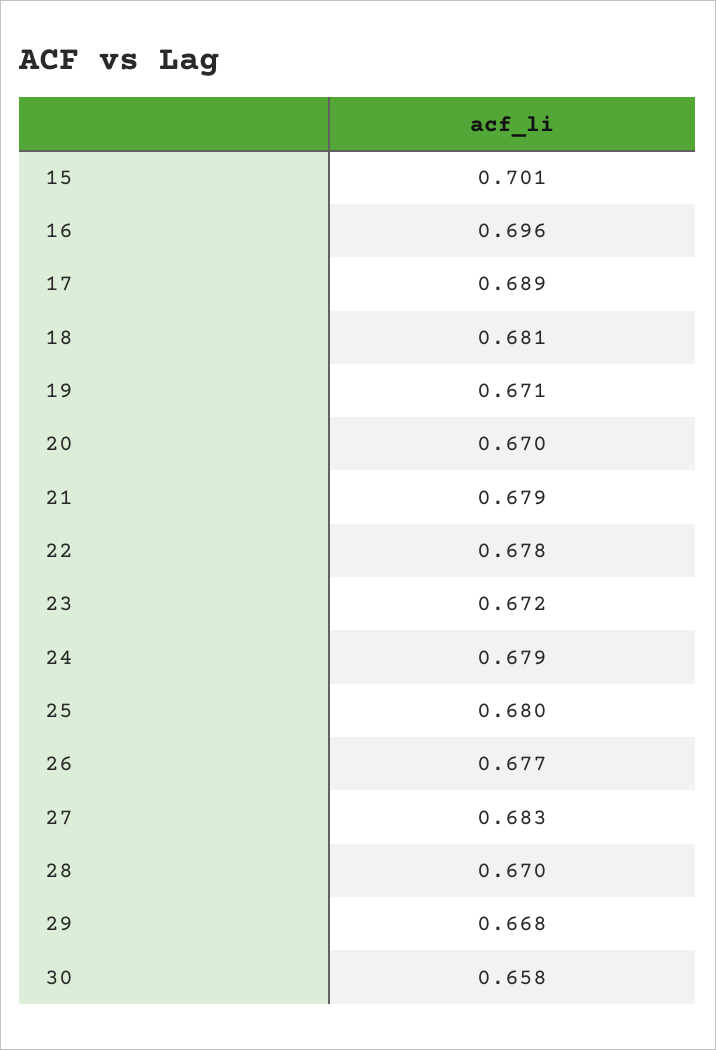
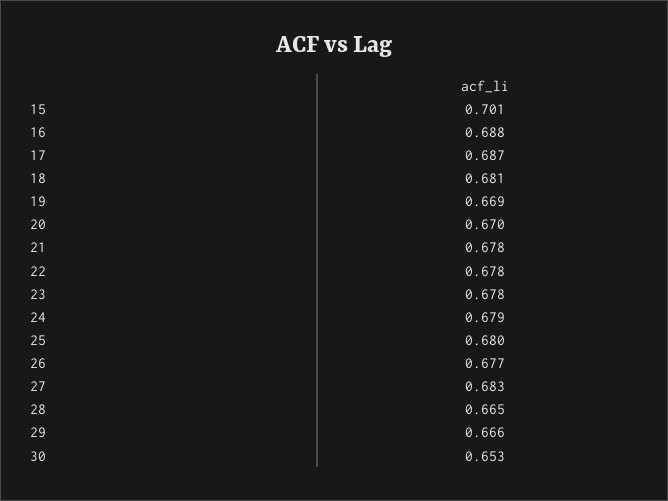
  {
    "15": 0.701,
-   "16": 0.696,
+   "16": 0.688,
-   "17": 0.689,
+   "17": 0.687,
    "18": 0.681,
-   "19": 0.671,
+   "19": 0.669,
    "20": 0.67,
-   "21": 0.679,
+   "21": 0.678,
    "22": 0.678,
-   "23": 0.672,
+   "23": 0.678,
    "24": 0.679,
    "25": 0.68,
    "26": 0.677,
    "27": 0.683,
-   "28": 0.67,
+   "28": 0.665,
-   "29": 0.668,
+   "29": 0.666,
-   "30": 0.658
+   "30": 0.653
  }

